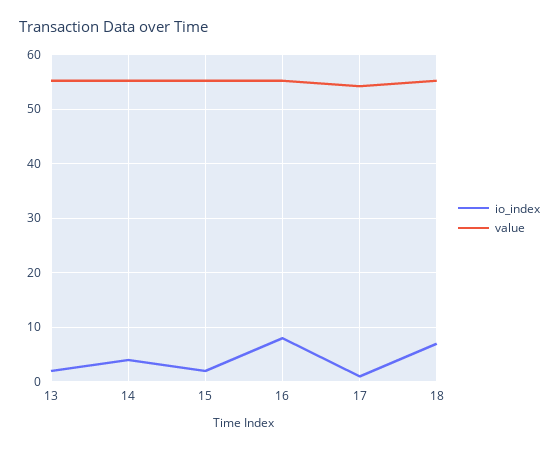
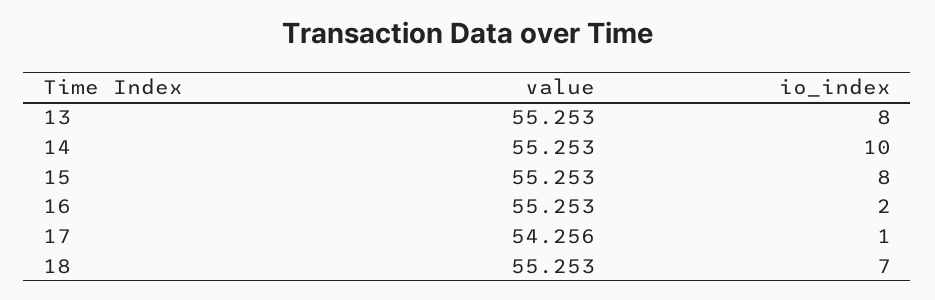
  {
    "io_index": {
-     "13": 2,
+     "13": 8,
-     "14": 4,
+     "14": 10,
-     "15": 2,
+     "15": 8,
-     "16": 8,
+     "16": 2,
      "17": 1,
      "18": 7
    },
    "value": {
      "13": 55.253,
      "14": 55.253,
      "15": 55.253,
      "16": 55.253,
      "17": 54.256,
      "18": 55.253
    }
  }

